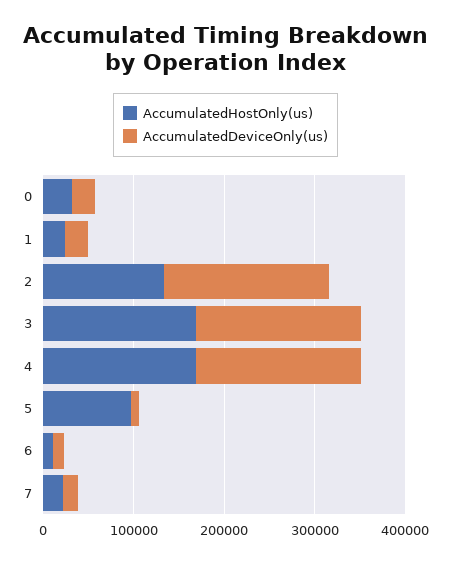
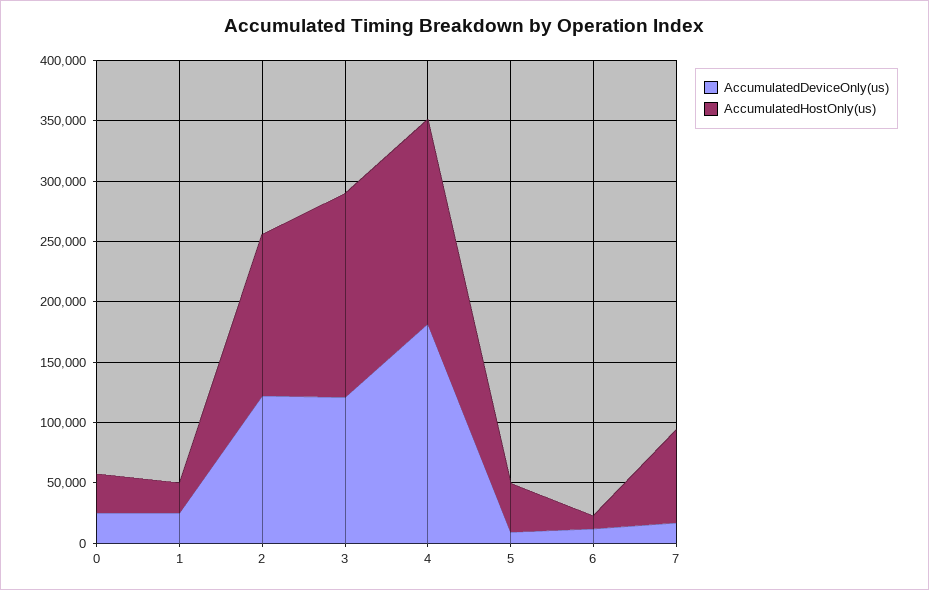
  {
    "AccumulatedHostOnly(us)": {
      "0": 30000,
      "1": 20000,
      "2": 130000,
      "3": 170000,
      "4": 170000,
-     "5": 100000,
+     "5": 40000,
      "6": 10000,
-     "7": 20000
+     "7": 80000
    },
    "AccumulatedDeviceOnly(us)": {
      "0": 30000,
      "1": 30000,
-     "2": 180000,
+     "2": 120000,
-     "3": 180000,
+     "3": 120000,
      "4": 180000,
      "5": 10000,
      "6": 10000,
      "7": 20000
    }
  }

